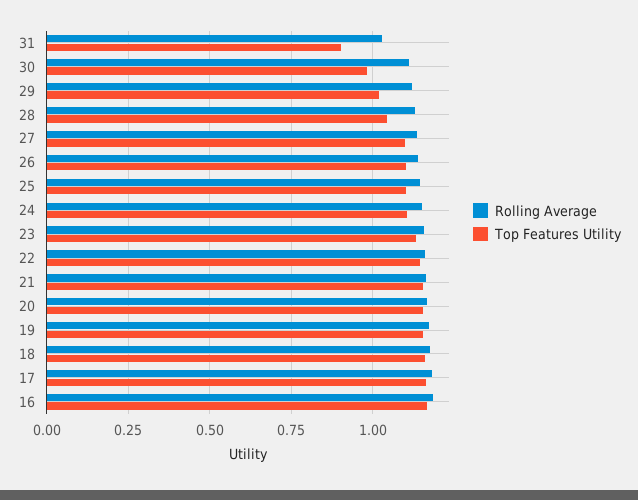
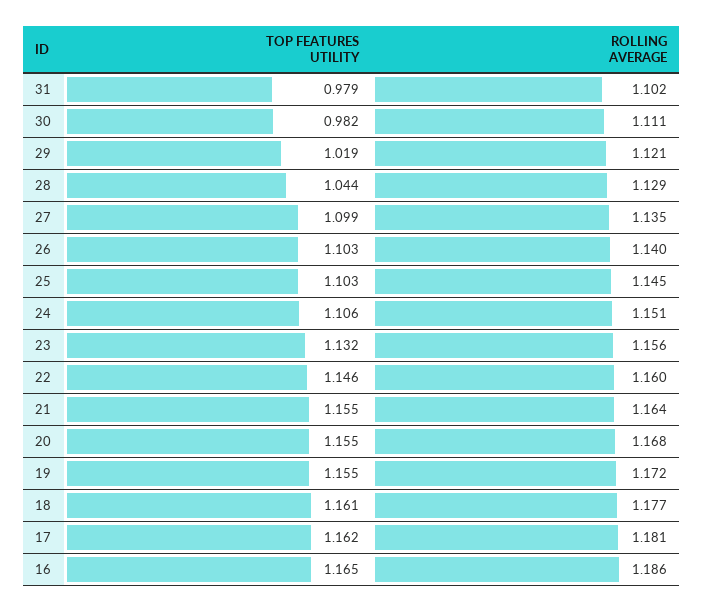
  {
    "Rolling Average": {
-     "31": 1.025,
+     "31": 1.102,
      "30": 1.111,
      "29": 1.121,
      "28": 1.129,
      "27": 1.135,
      "26": 1.14,
      "25": 1.145,
      "24": 1.151,
      "23": 1.156,
      "22": 1.16,
      "21": 1.164,
      "20": 1.168,
      "19": 1.172,
      "18": 1.177,
      "17": 1.181,
      "16": 1.186
    },
    "Top Features Utility": {
-     "31": 0.9,
+     "31": 0.979,
      "30": 0.982,
      "29": 1.019,
      "28": 1.044,
      "27": 1.099,
      "26": 1.103,
      "25": 1.103,
      "24": 1.106,
      "23": 1.132,
      "22": 1.146,
      "21": 1.155,
      "20": 1.155,
      "19": 1.155,
      "18": 1.161,
      "17": 1.162,
      "16": 1.165
    }
  }

